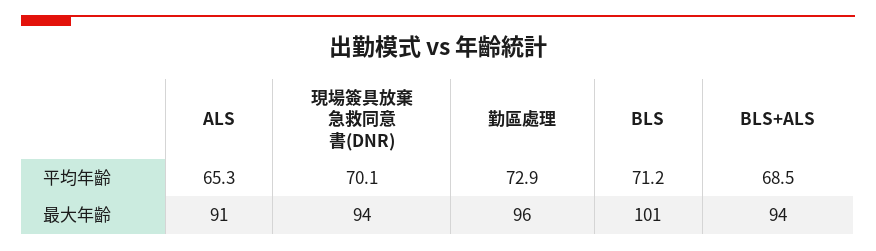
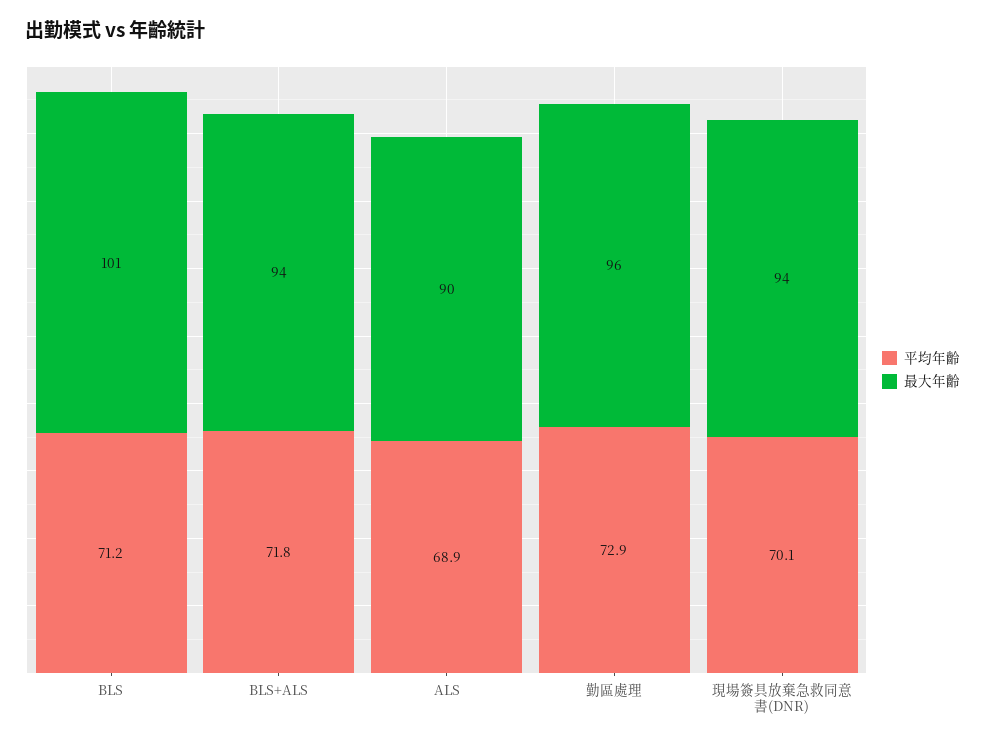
  {
    "平均年齡": {
-     "ALS": 65.3,
+     "ALS": 68.9,
      "現場簽具放棄急救同意書(DNR)": 70.1,
      "勤區處理": 72.9,
      "BLS": 71.2,
-     "BLS+ALS": 68.5
+     "BLS+ALS": 71.8
    },
    "最大年齡": {
-     "ALS": 91,
+     "ALS": 90,
      "現場簽具放棄急救同意書(DNR)": 94,
      "勤區處理": 96,
      "BLS": 101,
      "BLS+ALS": 94
    }
  }

